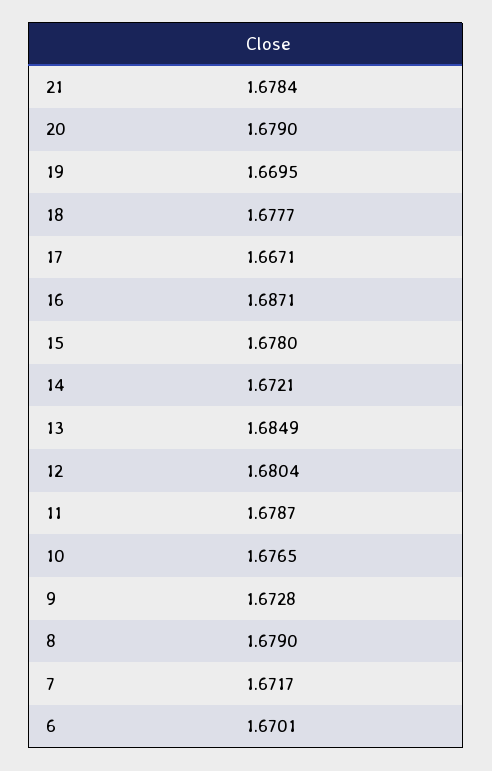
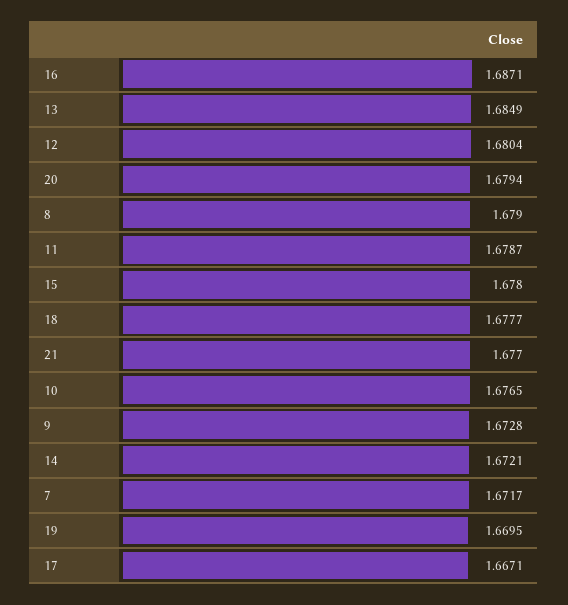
  {
-   "21": 1.6784,
+   "21": 1.677,
-   "20": 1.679,
+   "20": 1.6794,
    "19": 1.6695,
    "18": 1.6777,
    "17": 1.6671,
    "16": 1.6871,
    "15": 1.678,
    "14": 1.6721,
    "13": 1.6849,
    "12": 1.6804,
    "11": 1.6787,
    "10": 1.6765,
    "9": 1.6728,
    "8": 1.679,
-   "7": 1.6717,
+   "7": 1.6717
-   "6": 1.6701
  }

